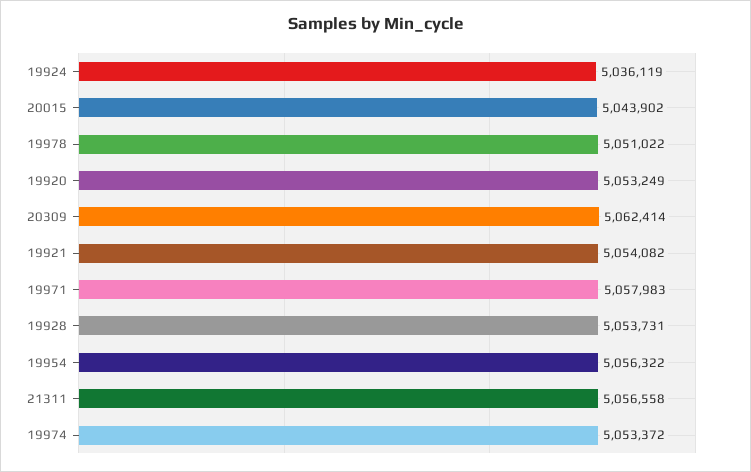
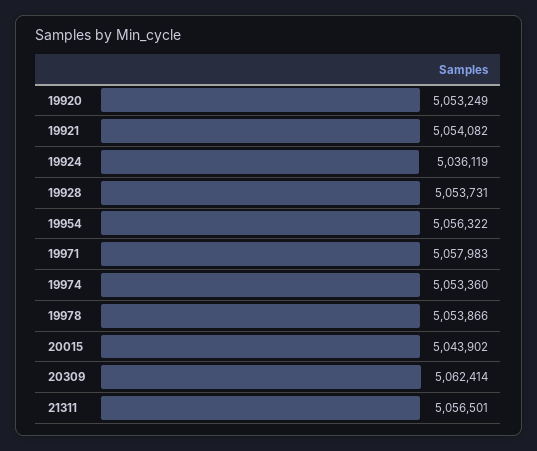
  {
    "19924": 5036119,
    "20015": 5043902,
-   "19978": 5051022,
+   "19978": 5053866,
    "19920": 5053249,
    "20309": 5062414,
    "19921": 5054082,
    "19971": 5057983,
    "19928": 5053731,
    "19954": 5056322,
-   "21311": 5056558,
+   "21311": 5056501,
-   "19974": 5053372
+   "19974": 5053360
  }

